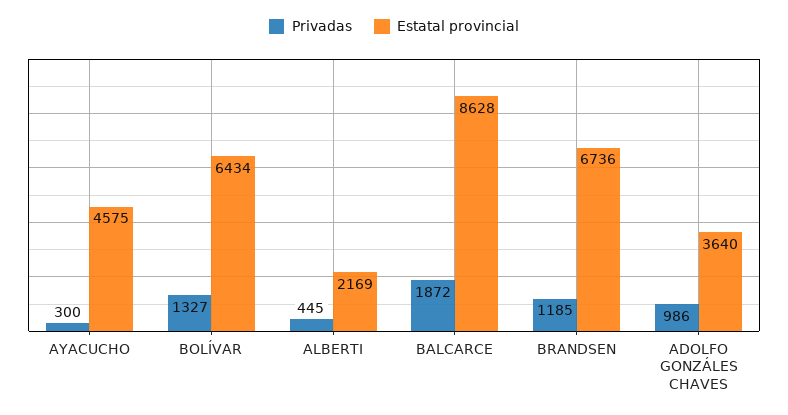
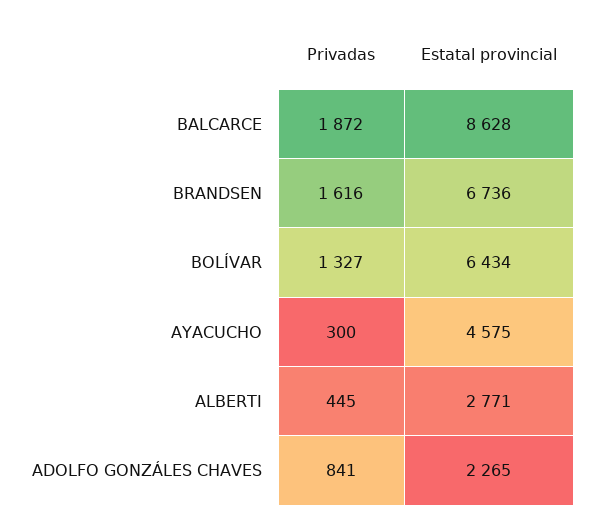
  {
    "Privadas": {
      "AYACUCHO": 300,
      "BOLÍVAR": 1327,
      "ALBERTI": 445,
      "BALCARCE": 1872,
-     "BRANDSEN": 1185,
+     "BRANDSEN": 1616,
-     "ADOLFO GONZÁLES CHAVES": 986
+     "ADOLFO GONZÁLES CHAVES": 841
    },
    "Estatal provincial": {
      "AYACUCHO": 4575,
      "BOLÍVAR": 6434,
-     "ALBERTI": 2169,
+     "ALBERTI": 2771,
      "BALCARCE": 8628,
      "BRANDSEN": 6736,
-     "ADOLFO GONZÁLES CHAVES": 3640
+     "ADOLFO GONZÁLES CHAVES": 2265
    }
  }

